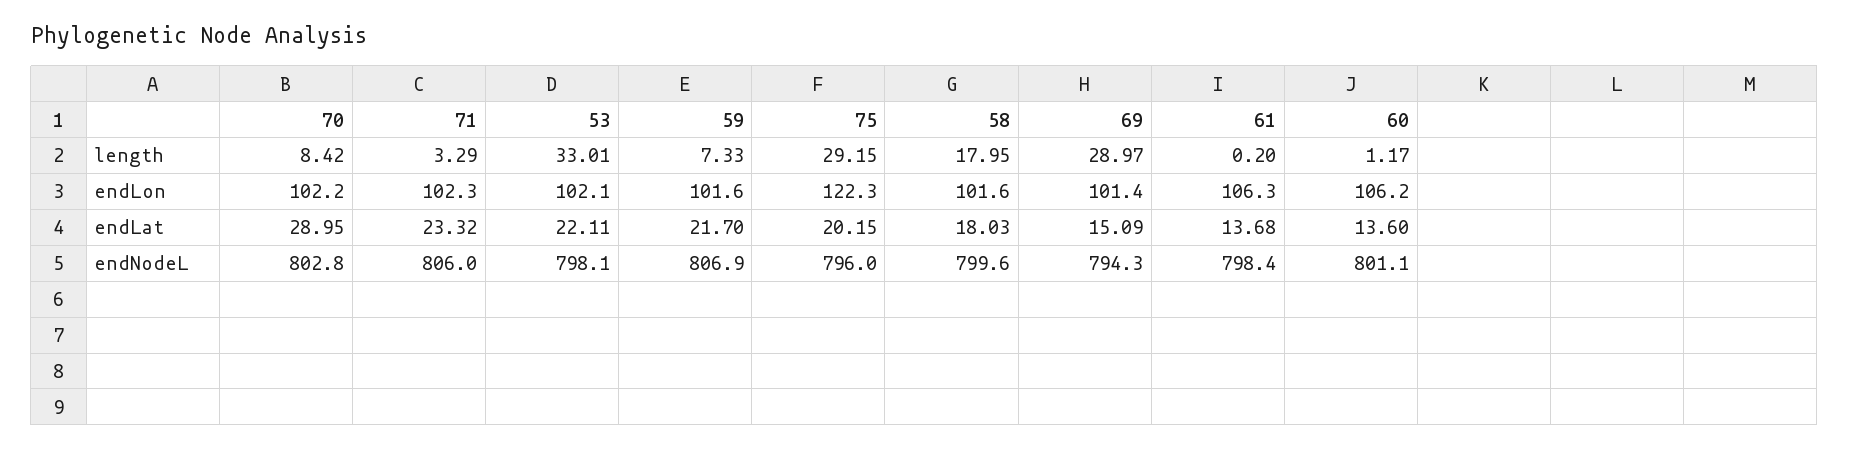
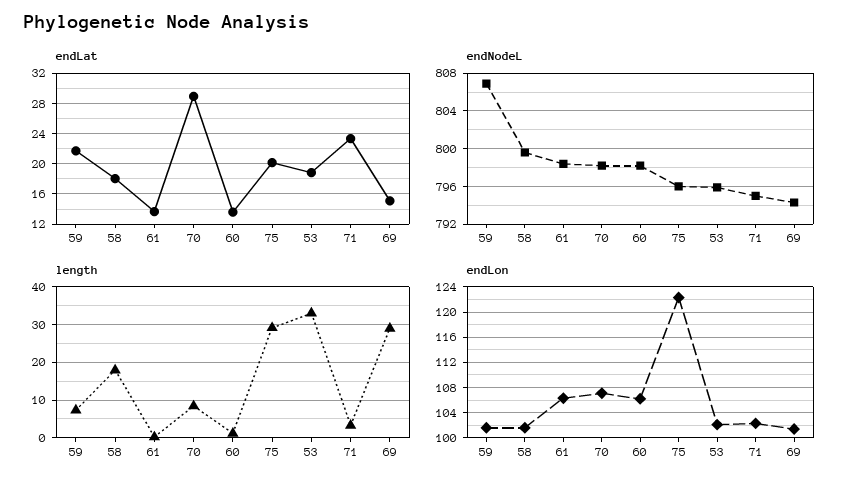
  {
    "length": {
      "70": 8.42,
      "71": 3.29,
      "53": 33.01,
      "59": 7.33,
      "75": 29.15,
      "58": 17.95,
      "69": 28.97,
      "61": 0.2,
      "60": 1.17
    },
    "endLon": {
-     "70": 102.2,
+     "70": 107,
      "71": 102.3,
      "53": 102.1,
      "59": 101.6,
      "75": 122.3,
      "58": 101.6,
      "69": 101.4,
      "61": 106.3,
      "60": 106.2
    },
    "endLat": {
      "70": 28.95,
      "71": 23.32,
-     "53": 22.11,
+     "53": 19,
      "59": 21.7,
      "75": 20.15,
      "58": 18.03,
      "69": 15.09,
      "61": 13.68,
      "60": 13.6
    },
    "endNodeL": {
-     "70": 802.8,
+     "70": 798,
-     "71": 806,
+     "71": 795,
-     "53": 798.1,
+     "53": 796,
      "59": 806.9,
      "75": 796,
      "58": 799.6,
      "69": 794.3,
      "61": 798.4,
-     "60": 801.1
+     "60": 798
    }
  }

